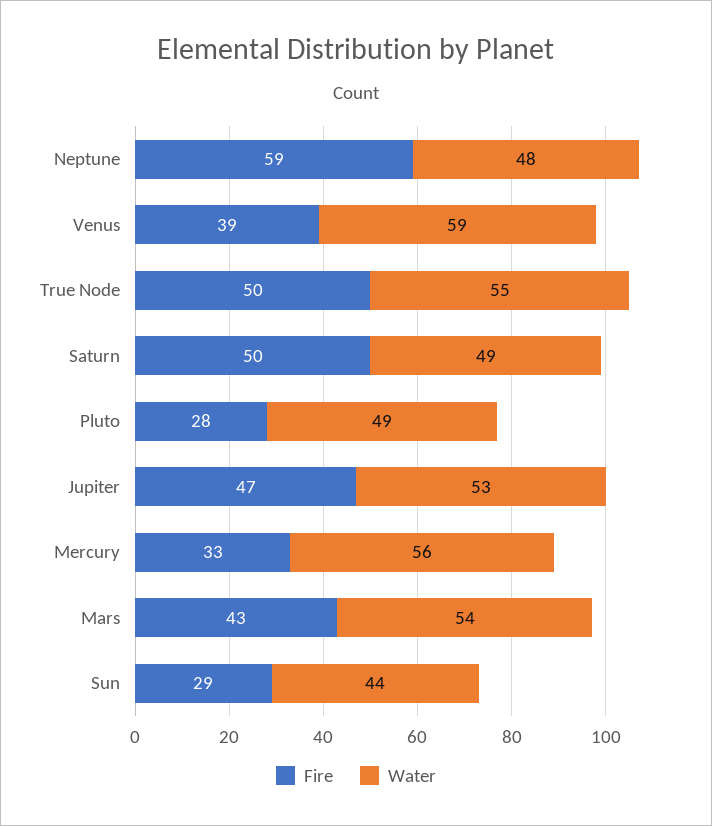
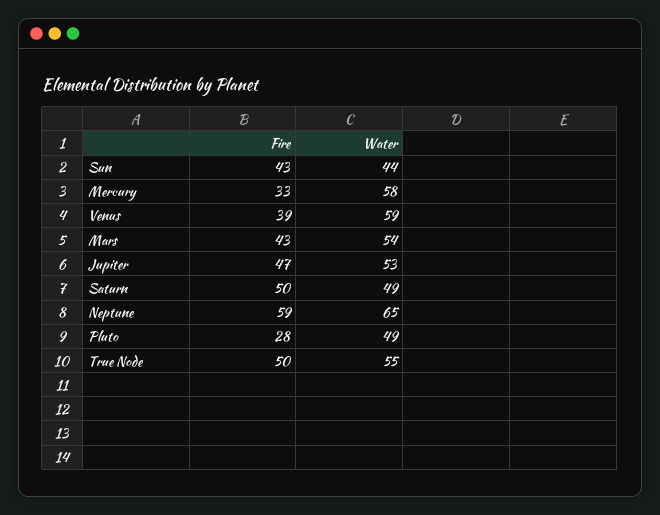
  {
    "Fire": {
      "Neptune": 59,
      "Venus": 39,
      "True Node": 50,
      "Saturn": 50,
      "Pluto": 28,
      "Jupiter": 47,
      "Mercury": 33,
      "Mars": 43,
-     "Sun": 29
+     "Sun": 43
    },
    "Water": {
-     "Neptune": 48,
+     "Neptune": 65,
      "Venus": 59,
      "True Node": 55,
      "Saturn": 49,
      "Pluto": 49,
      "Jupiter": 53,
-     "Mercury": 56,
+     "Mercury": 58,
      "Mars": 54,
      "Sun": 44
    }
  }

